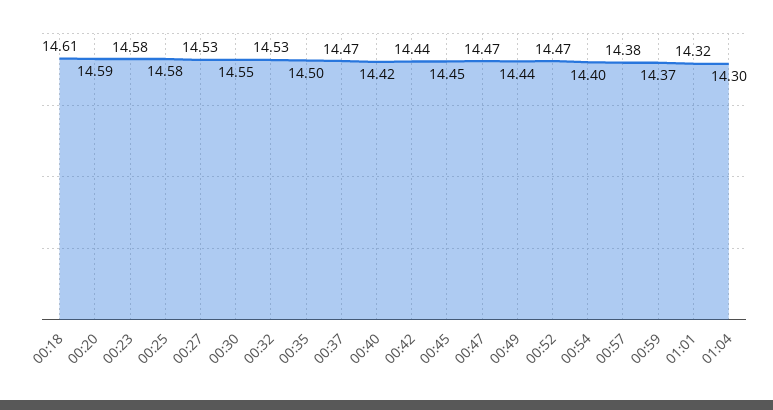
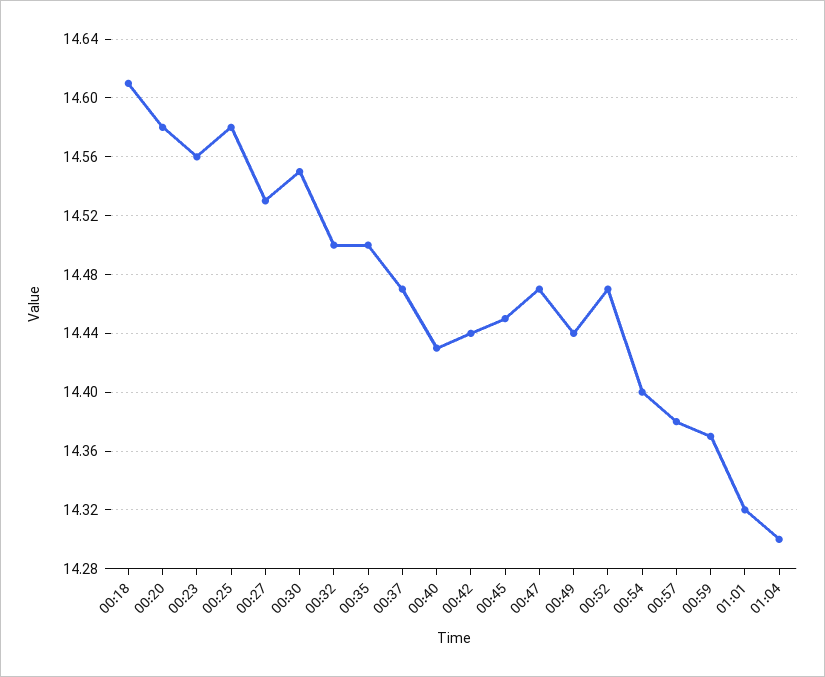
  {
    "00:18": 14.61,
-   "00:20": 14.59,
+   "00:20": 14.58,
-   "00:23": 14.58,
+   "00:23": 14.56,
    "00:25": 14.58,
    "00:27": 14.53,
    "00:30": 14.55,
-   "00:32": 14.53,
+   "00:32": 14.5,
    "00:35": 14.5,
    "00:37": 14.47,
-   "00:40": 14.42,
+   "00:40": 14.43,
    "00:42": 14.44,
    "00:45": 14.45,
    "00:47": 14.47,
    "00:49": 14.44,
    "00:52": 14.47,
    "00:54": 14.4,
    "00:57": 14.38,
    "00:59": 14.37,
    "01:01": 14.32,
    "01:04": 14.3
  }

